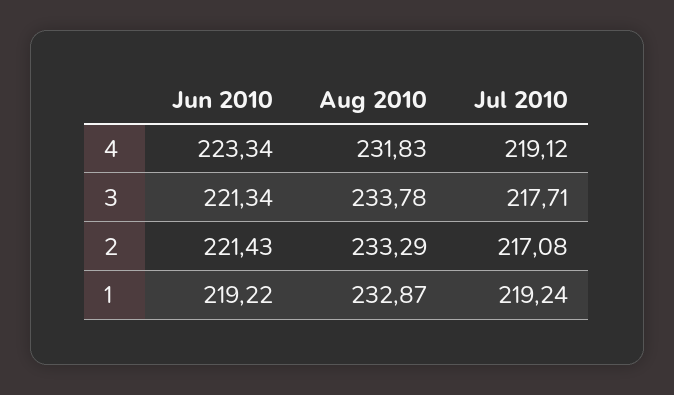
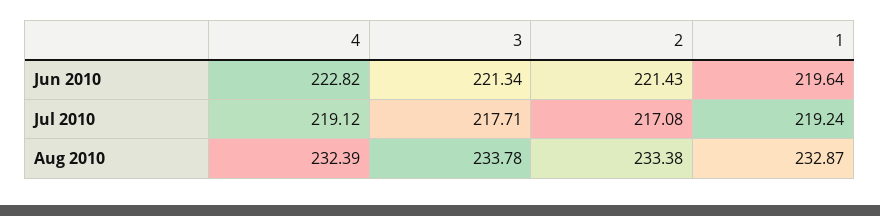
  {
    "Jun 2010": {
-     "4": 223.34,
+     "4": 222.82,
      "3": 221.34,
      "2": 221.43,
-     "1": 219.22
+     "1": 219.64
    },
    "Aug 2010": {
-     "4": 231.83,
+     "4": 232.39,
      "3": 233.78,
-     "2": 233.29,
+     "2": 233.38,
      "1": 232.87
    },
    "Jul 2010": {
      "4": 219.12,
      "3": 217.71,
      "2": 217.08,
      "1": 219.24
    }
  }

